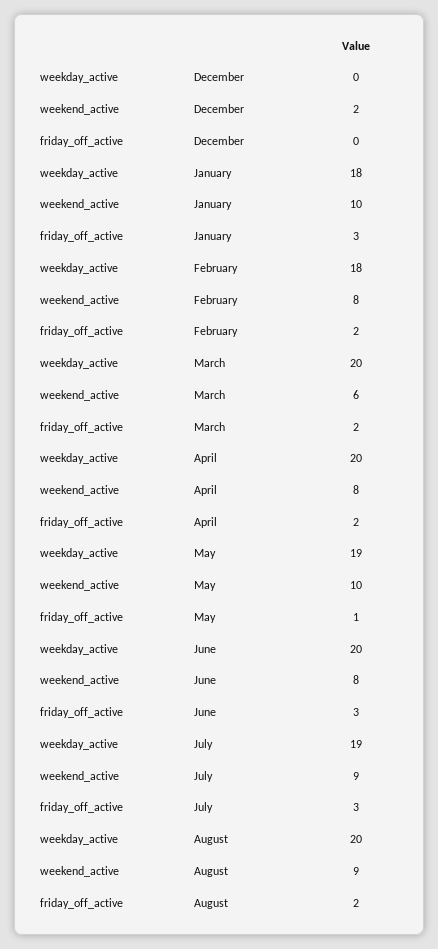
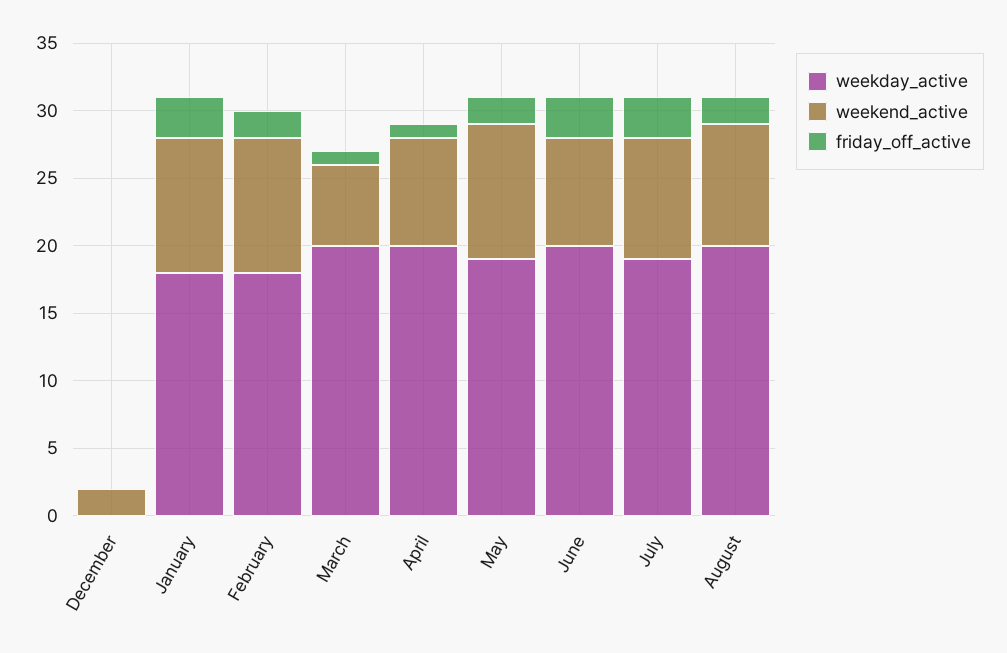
  {
    "weekday_active": {
      "December": 0,
      "January": 18,
      "February": 18,
      "March": 20,
      "April": 20,
      "May": 19,
      "June": 20,
      "July": 19,
      "August": 20
    },
    "weekend_active": {
      "December": 2,
      "January": 10,
-     "February": 8,
+     "February": 10,
      "March": 6,
      "April": 8,
      "May": 10,
      "June": 8,
      "July": 9,
      "August": 9
    },
    "friday_off_active": {
      "December": 0,
      "January": 3,
      "February": 2,
-     "March": 2,
+     "March": 1,
-     "April": 2,
+     "April": 1,
-     "May": 1,
+     "May": 2,
      "June": 3,
      "July": 3,
      "August": 2
    }
  }

